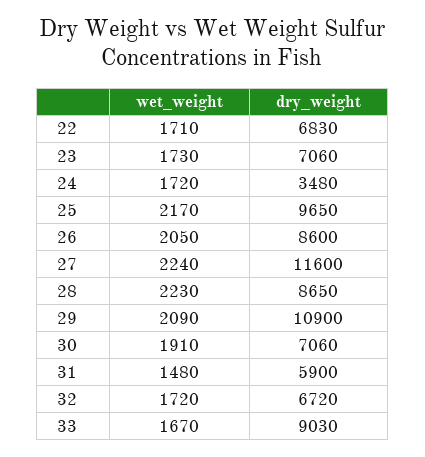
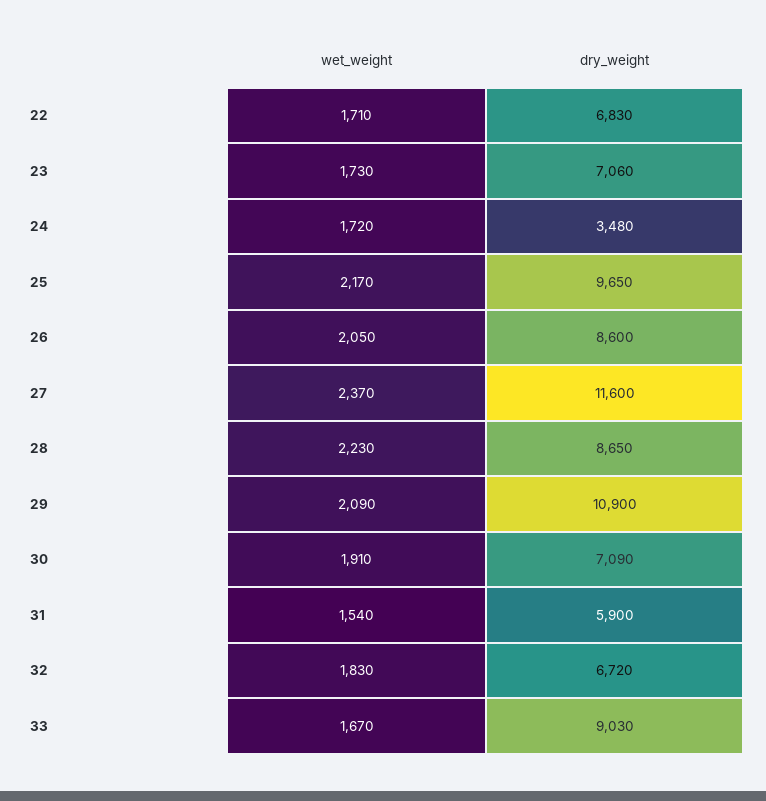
  {
    "wet_weight": {
      "22": 1710,
      "23": 1730,
      "24": 1720,
      "25": 2170,
      "26": 2050,
-     "27": 2240,
+     "27": 2370,
      "28": 2230,
      "29": 2090,
      "30": 1910,
-     "31": 1480,
+     "31": 1540,
-     "32": 1720,
+     "32": 1830,
      "33": 1670
    },
    "dry_weight": {
      "22": 6830,
      "23": 7060,
      "24": 3480,
      "25": 9650,
      "26": 8600,
      "27": 11600,
      "28": 8650,
      "29": 10900,
-     "30": 7060,
+     "30": 7090,
      "31": 5900,
      "32": 6720,
      "33": 9030
    }
  }

